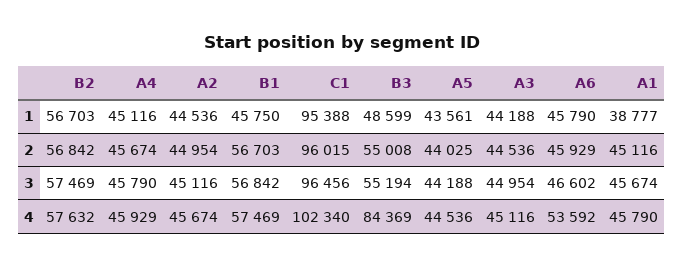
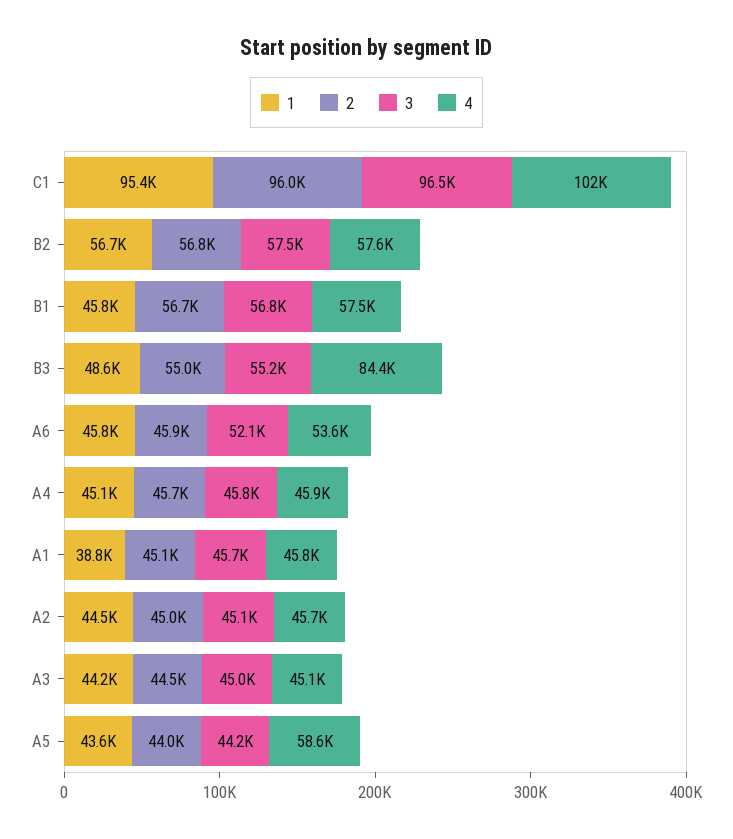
  {
    "1": {
      "B2": 56703,
      "A4": 45116,
      "A2": 44536,
      "B1": 45750,
      "C1": 95388,
      "B3": 48599,
      "A5": 43561,
      "A3": 44188,
      "A6": 45790,
      "A1": 38777
    },
    "2": {
      "B2": 56842,
      "A4": 45674,
      "A2": 44954,
      "B1": 56703,
      "C1": 96015,
      "B3": 55008,
      "A5": 44025,
      "A3": 44536,
      "A6": 45929,
      "A1": 45116
    },
    "3": {
      "B2": 57469,
      "A4": 45790,
      "A2": 45116,
      "B1": 56842,
      "C1": 96456,
      "B3": 55194,
      "A5": 44188,
      "A3": 44954,
-     "A6": 46602,
+     "A6": 52100,
      "A1": 45674
    },
    "4": {
      "B2": 57632,
      "A4": 45929,
      "A2": 45674,
      "B1": 57469,
      "C1": 102340,
      "B3": 84369,
-     "A5": 44536,
+     "A5": 58600,
      "A3": 45116,
      "A6": 53592,
      "A1": 45790
    }
  }

